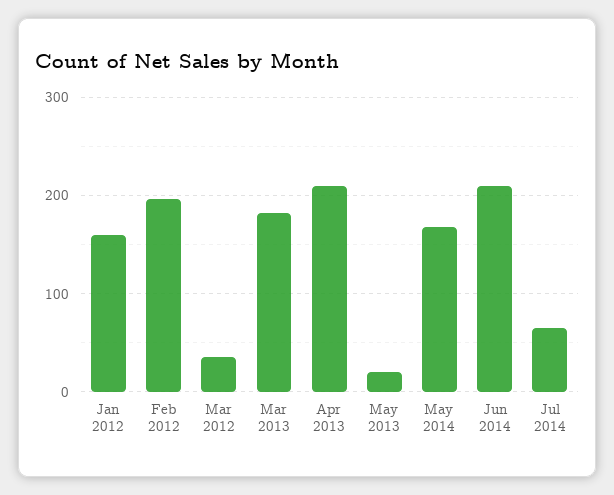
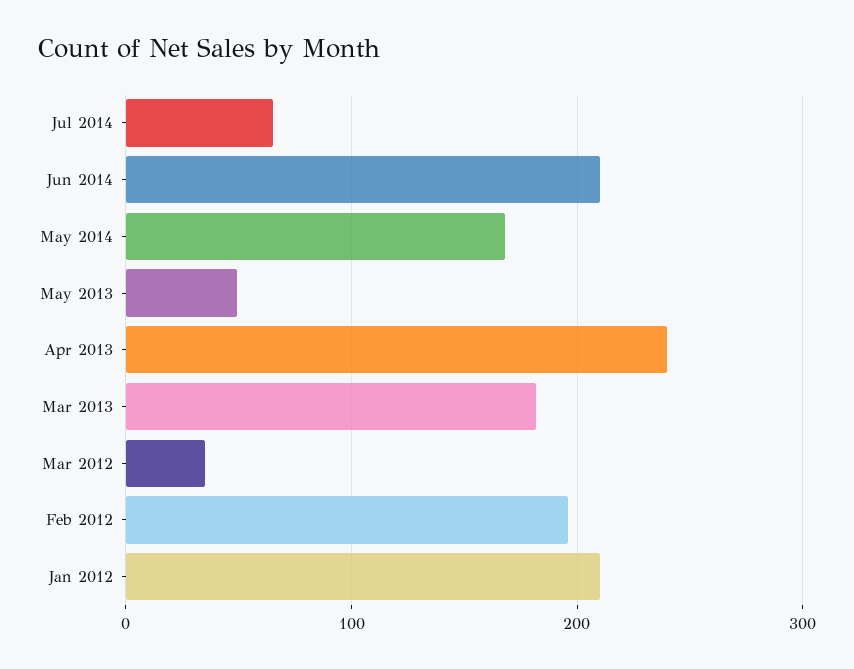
  {
-   "Jan 2012": 160,
+   "Jan 2012": 210,
    "Feb 2012": 200,
    "Mar 2012": 40,
    "Mar 2013": 180,
-   "Apr 2013": 210,
+   "Apr 2013": 240,
-   "May 2013": 20,
+   "May 2013": 50,
    "May 2014": 170,
    "Jun 2014": 210,
    "Jul 2014": 70
  }

